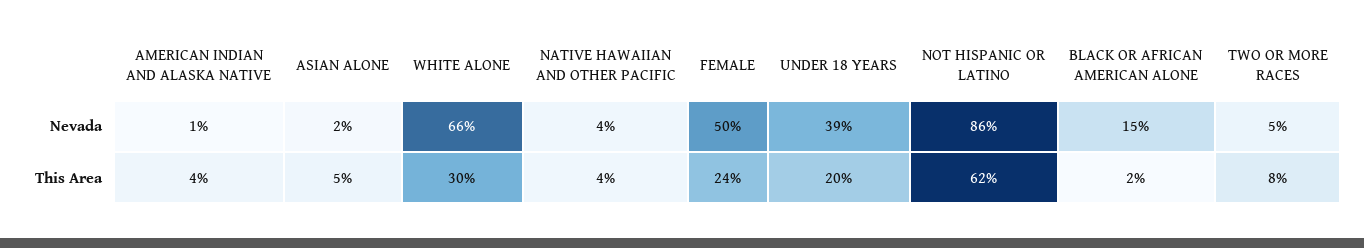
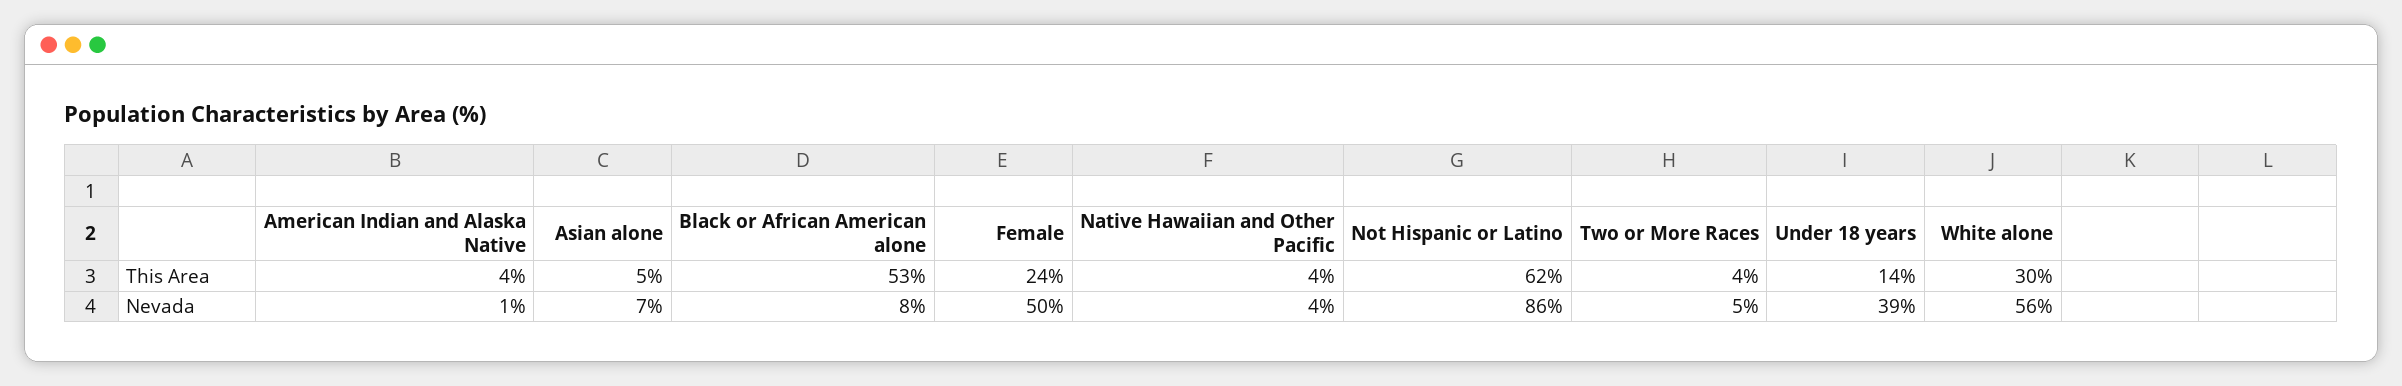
  {
    "AMERICAN INDIAN AND ALASKA NATIVE": {
      "Nevada": 1,
      "This Area": 4
    },
    "ASIAN ALONE": {
-     "Nevada": 2,
+     "Nevada": 7,
      "This Area": 5
    },
    "WHITE ALONE": {
-     "Nevada": 66,
+     "Nevada": 56,
      "This Area": 30
    },
    "NATIVE HAWAIIAN AND OTHER PACIFIC": {
      "Nevada": 4,
      "This Area": 4
    },
    "FEMALE": {
      "Nevada": 50,
      "This Area": 24
    },
    "UNDER 18 YEARS": {
      "Nevada": 39,
-     "This Area": 20
+     "This Area": 14
    },
    "NOT HISPANIC OR LATINO": {
      "Nevada": 86,
      "This Area": 62
    },
    "BLACK OR AFRICAN AMERICAN ALONE": {
-     "Nevada": 15,
+     "Nevada": 8,
-     "This Area": 2
+     "This Area": 53
    },
    "TWO OR MORE RACES": {
      "Nevada": 5,
-     "This Area": 8
+     "This Area": 4
    }
  }

